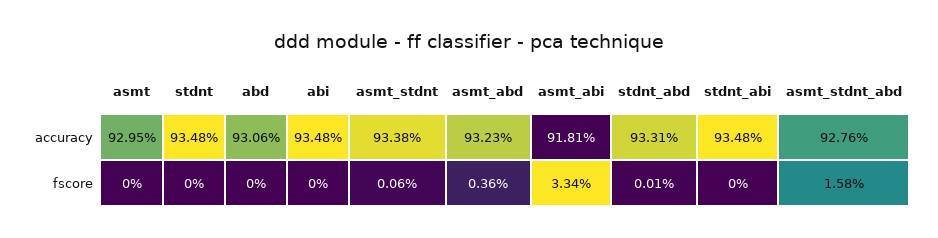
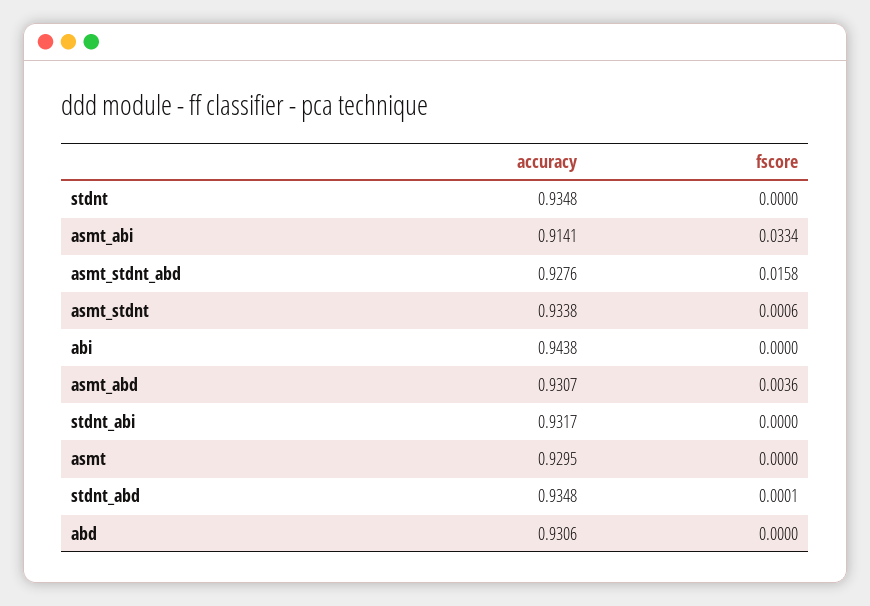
  {
    "asmt": {
      "accuracy": 0.9295,
      "fscore": 0
    },
    "stdnt": {
      "accuracy": 0.9348,
      "fscore": 0
    },
    "abd": {
      "accuracy": 0.9306,
      "fscore": 0
    },
    "abi": {
-     "accuracy": 0.9348,
+     "accuracy": 0.9438,
      "fscore": 0
    },
    "asmt_stdnt": {
      "accuracy": 0.9338,
      "fscore": 0.0006
    },
    "asmt_abd": {
-     "accuracy": 0.9323,
+     "accuracy": 0.9307,
      "fscore": 0.0036
    },
    "asmt_abi": {
-     "accuracy": 0.9181,
+     "accuracy": 0.9141,
      "fscore": 0.0334
    },
    "stdnt_abd": {
-     "accuracy": 0.9331,
+     "accuracy": 0.9348,
      "fscore": 0.0001
    },
    "stdnt_abi": {
-     "accuracy": 0.9348,
+     "accuracy": 0.9317,
      "fscore": 0
    },
    "asmt_stdnt_abd": {
      "accuracy": 0.9276,
      "fscore": 0.0158
    }
  }

